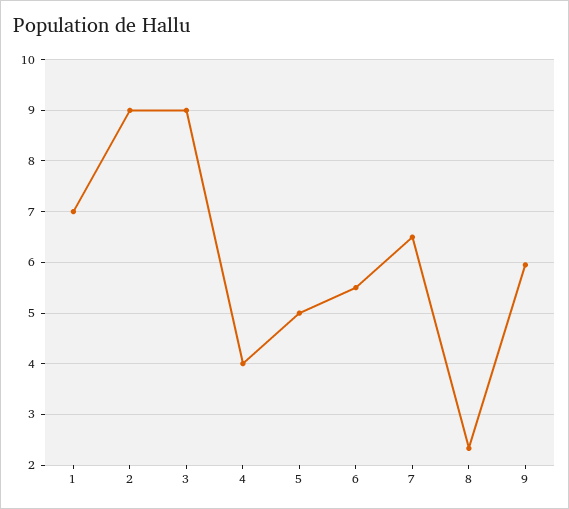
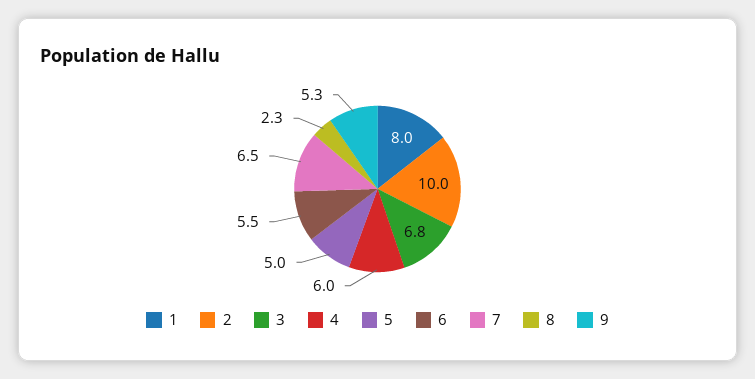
  {
-   "1": 7,
+   "1": 8,
-   "2": 9,
+   "2": 10,
-   "3": 9,
+   "3": 6.8,
-   "4": 4,
+   "4": 6,
    "5": 5,
    "6": 5.5,
    "7": 6.5,
    "8": 2.3,
-   "9": 6
+   "9": 5.3
  }

